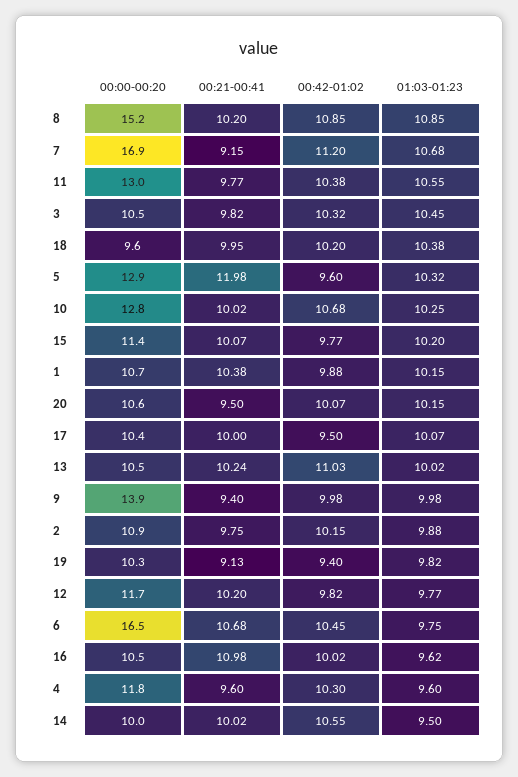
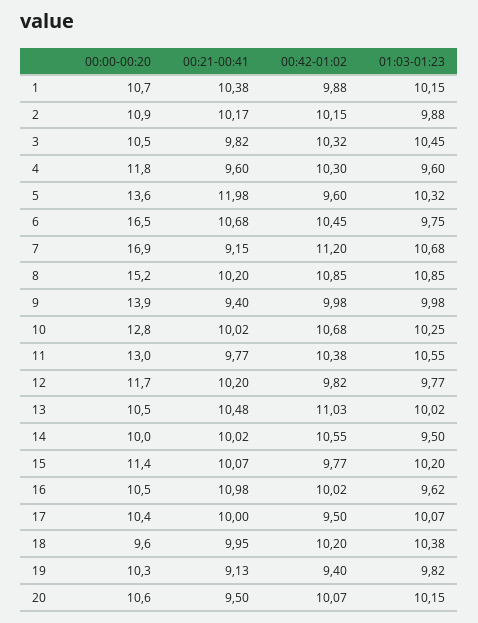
  {
    "00:00-00:20": {
      "8": 15.2,
      "7": 16.9,
      "11": 13,
      "3": 10.5,
      "18": 9.6,
-     "5": 12.9,
+     "5": 13.6,
      "10": 12.8,
      "15": 11.4,
      "1": 10.7,
      "20": 10.6,
      "17": 10.4,
      "13": 10.5,
      "9": 13.9,
      "2": 10.9,
      "19": 10.3,
      "12": 11.7,
      "6": 16.5,
      "16": 10.5,
      "4": 11.8,
      "14": 10
    },
    "00:21-00:41": {
      "8": 10.2,
      "7": 9.15,
      "11": 9.77,
      "3": 9.82,
      "18": 9.95,
      "5": 11.98,
      "10": 10.02,
      "15": 10.07,
      "1": 10.38,
      "20": 9.5,
      "17": 10,
-     "13": 10.24,
+     "13": 10.48,
      "9": 9.4,
-     "2": 9.75,
+     "2": 10.17,
      "19": 9.13,
      "12": 10.2,
      "6": 10.68,
      "16": 10.98,
      "4": 9.6,
      "14": 10.02
    },
    "00:42-01:02": {
      "8": 10.85,
      "7": 11.2,
      "11": 10.38,
      "3": 10.32,
      "18": 10.2,
      "5": 9.6,
      "10": 10.68,
      "15": 9.77,
      "1": 9.88,
      "20": 10.07,
      "17": 9.5,
      "13": 11.03,
      "9": 9.98,
      "2": 10.15,
      "19": 9.4,
      "12": 9.82,
      "6": 10.45,
      "16": 10.02,
      "4": 10.3,
      "14": 10.55
    },
    "01:03-01:23": {
      "8": 10.85,
      "7": 10.68,
      "11": 10.55,
      "3": 10.45,
      "18": 10.38,
      "5": 10.32,
      "10": 10.25,
      "15": 10.2,
      "1": 10.15,
      "20": 10.15,
      "17": 10.07,
      "13": 10.02,
      "9": 9.98,
      "2": 9.88,
      "19": 9.82,
      "12": 9.77,
      "6": 9.75,
      "16": 9.62,
      "4": 9.6,
      "14": 9.5
    }
  }

